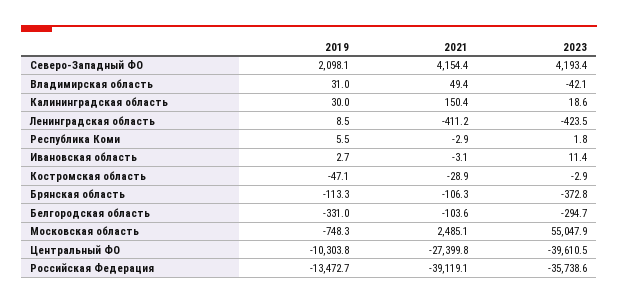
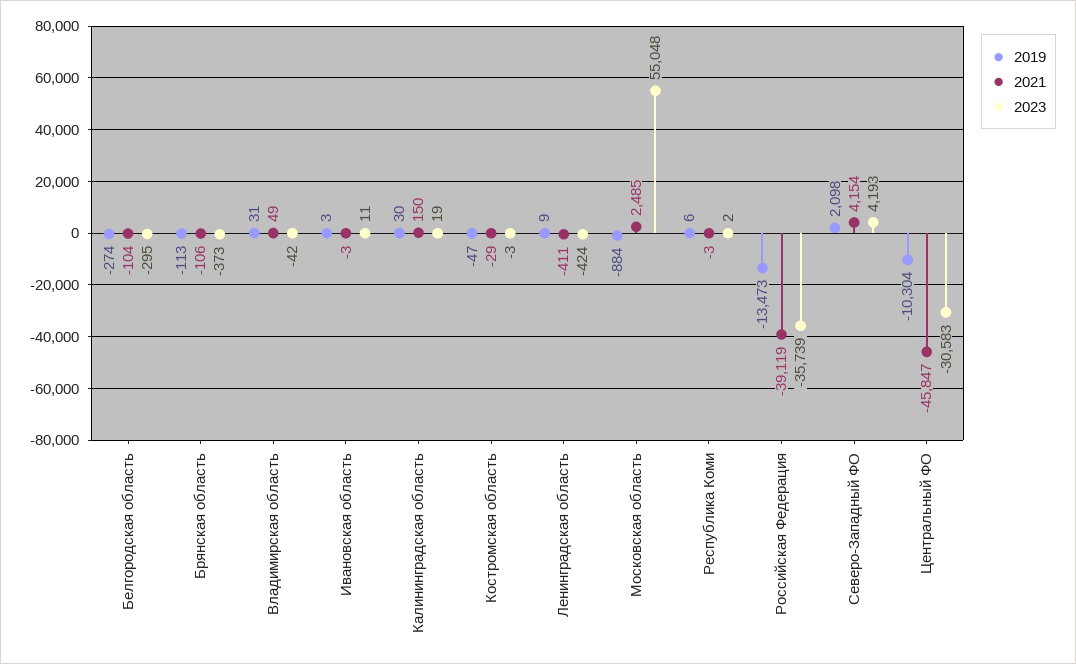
  {
    "2019": {
      "Северо-Западный ФО": 2098.1,
      "Владимирская область": 31,
      "Калининградская область": 30,
      "Ленинградская область": 8.5,
      "Республика Коми": 5.5,
      "Ивановская область": 2.7,
      "Костромская область": -47.1,
      "Брянская область": -113.3,
-     "Белгородская область": -331,
+     "Белгородская область": -274,
-     "Московская область": -748.3,
+     "Московская область": -884,
      "Центральный ФО": -10303.8,
      "Российская Федерация": -13472.7
    },
    "2021": {
      "Северо-Западный ФО": 4154.4,
      "Владимирская область": 49.4,
      "Калининградская область": 150.4,
      "Ленинградская область": -411.2,
      "Республика Коми": -2.9,
      "Ивановская область": -3.1,
      "Костромская область": -28.9,
      "Брянская область": -106.3,
      "Белгородская область": -103.6,
      "Московская область": 2485.1,
-     "Центральный ФО": -27399.8,
+     "Центральный ФО": -45847,
      "Российская Федерация": -39119.1
    },
    "2023": {
      "Северо-Западный ФО": 4193.4,
      "Владимирская область": -42.1,
      "Калининградская область": 18.6,
      "Ленинградская область": -423.5,
      "Республика Коми": 1.8,
      "Ивановская область": 11.4,
      "Костромская область": -2.9,
      "Брянская область": -372.8,
      "Белгородская область": -294.7,
      "Московская область": 55047.9,
-     "Центральный ФО": -39610.5,
+     "Центральный ФО": -30583,
      "Российская Федерация": -35738.6
    }
  }

